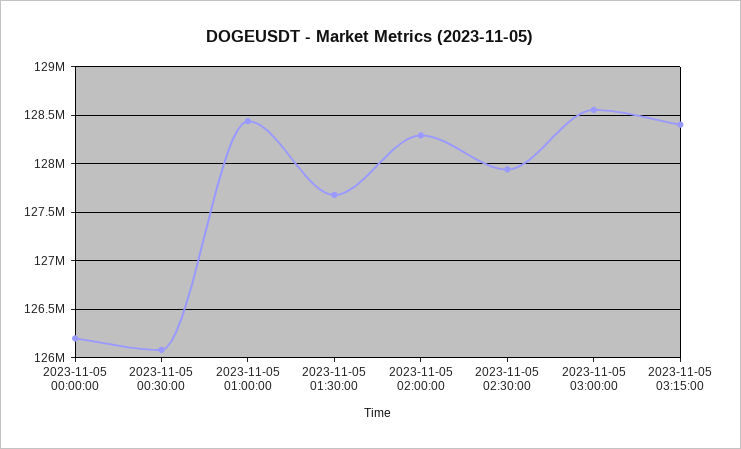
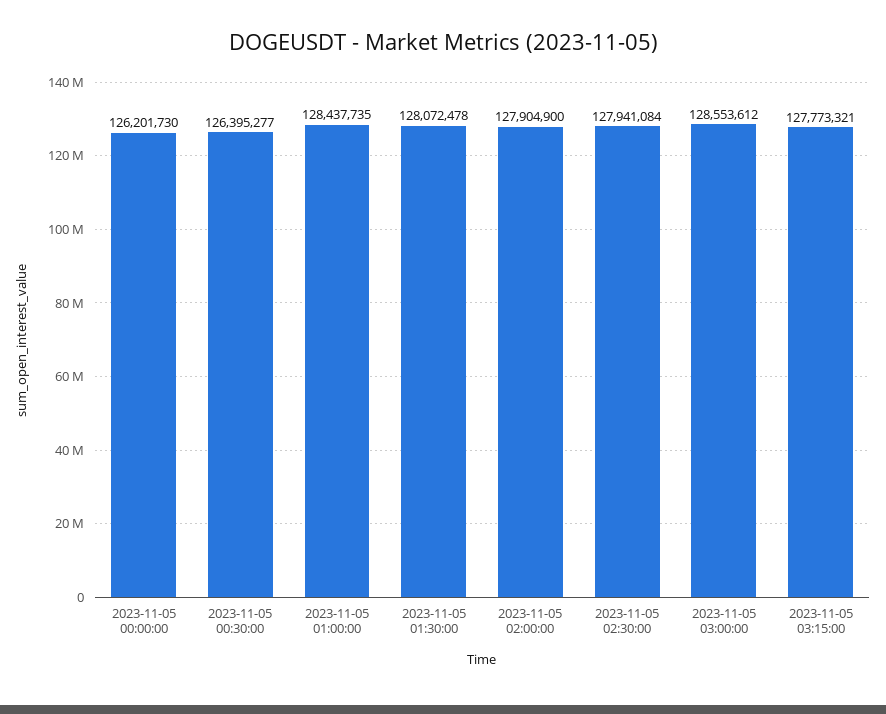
  {
    "2023-11-05 00:00:00": 126201730,
-   "2023-11-05 00:30:00": 126100000,
+   "2023-11-05 00:30:00": 126395277,
    "2023-11-05 01:00:00": 128437735,
-   "2023-11-05 01:30:00": 127700000,
+   "2023-11-05 01:30:00": 128072478,
-   "2023-11-05 02:00:00": 128300000,
+   "2023-11-05 02:00:00": 127904900,
    "2023-11-05 02:30:00": 127941084,
    "2023-11-05 03:00:00": 128553612,
-   "2023-11-05 03:15:00": 128400000
+   "2023-11-05 03:15:00": 127773321
  }

